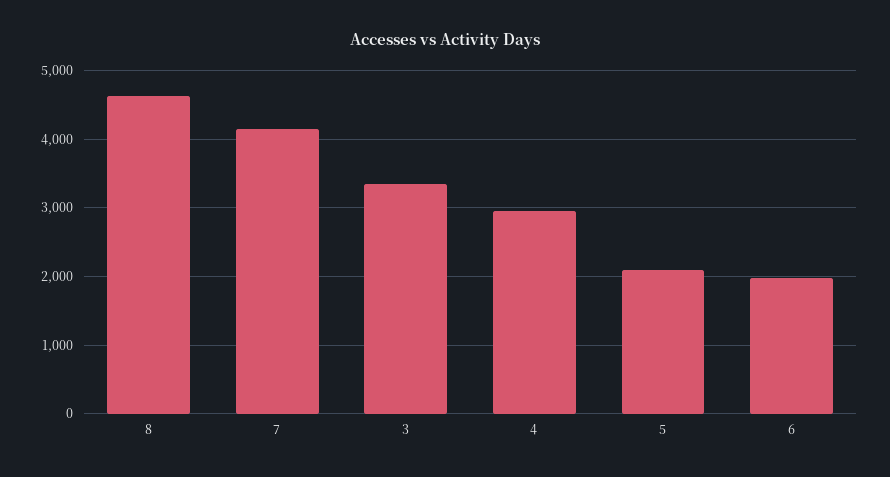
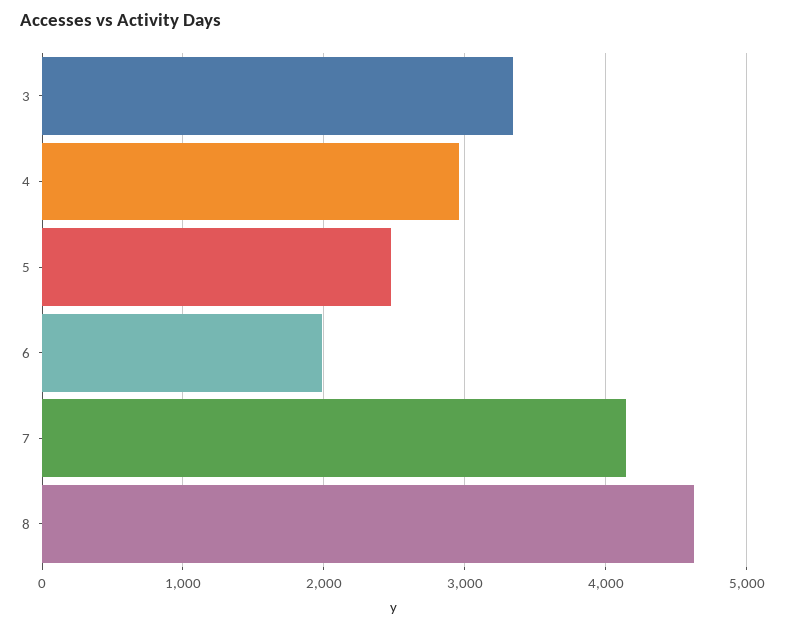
  {
    "8": 4600,
    "7": 4100,
    "3": 3300,
    "4": 3000,
-   "5": 2100,
+   "5": 2500,
    "6": 2000
  }

